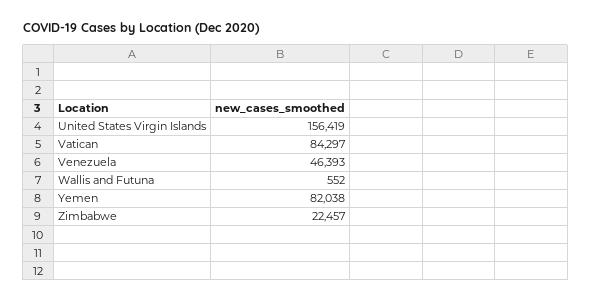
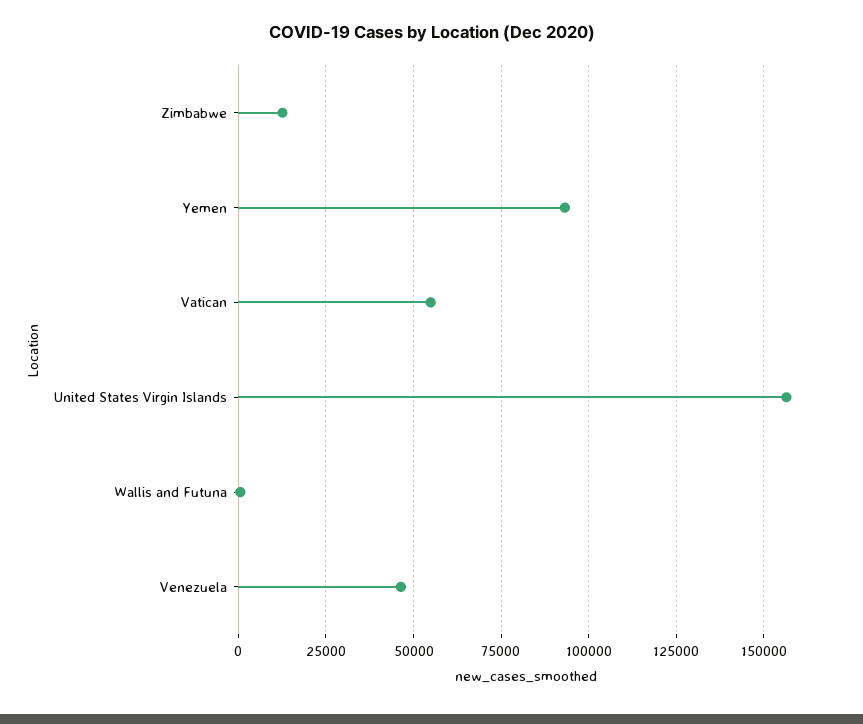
  {
    "United States Virgin Islands": 156419,
-   "Vatican": 84297,
+   "Vatican": 55000,
    "Venezuela": 46393,
    "Wallis and Futuna": 552,
-   "Yemen": 82038,
+   "Yemen": 92500,
-   "Zimbabwe": 22457
+   "Zimbabwe": 12500
  }

